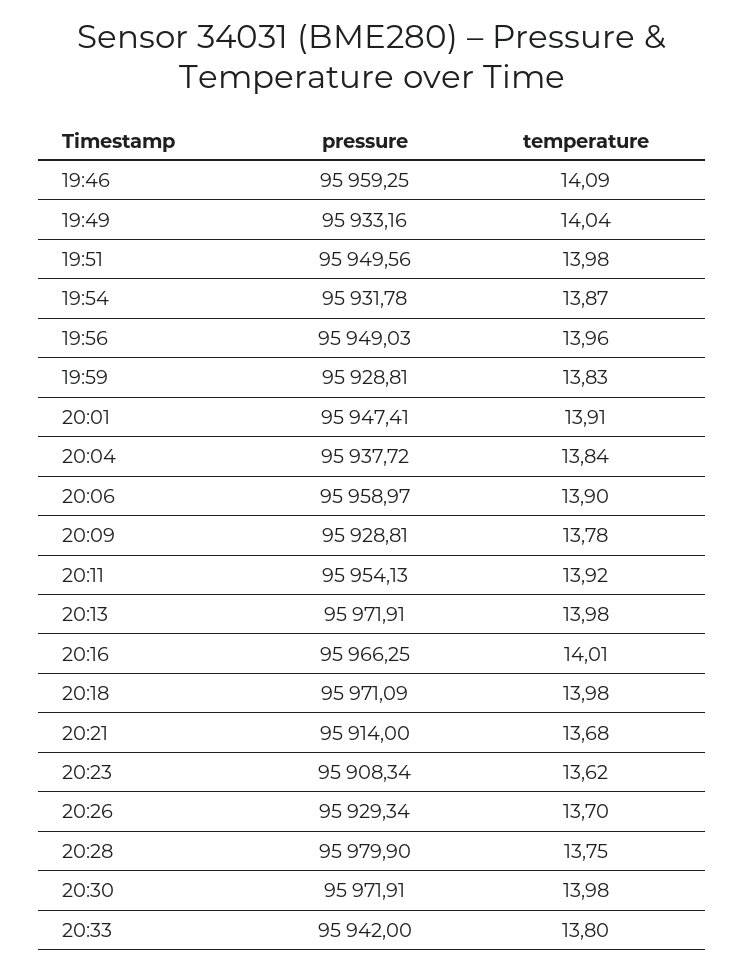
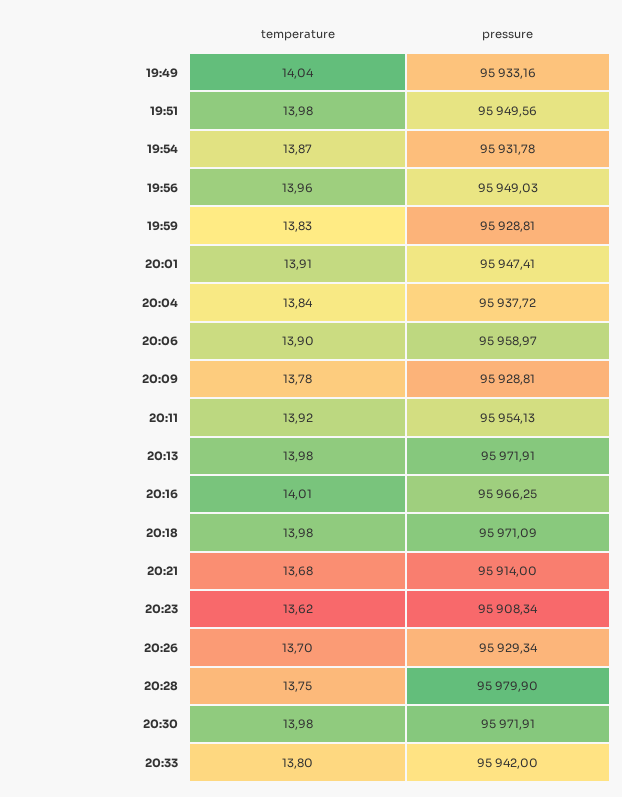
  {
    "pressure": {
-     "19:46": 95959.25,
      "19:49": 95933.16,
      "19:51": 95949.56,
      "19:54": 95931.78,
      "19:56": 95949.03,
      "19:59": 95928.81,
      "20:01": 95947.41,
      "20:04": 95937.72,
      "20:06": 95958.97,
      "20:09": 95928.81,
      "20:11": 95954.13,
      "20:13": 95971.91,
      "20:16": 95966.25,
      "20:18": 95971.09,
      "20:21": 95914,
      "20:23": 95908.34,
      "20:26": 95929.34,
      "20:28": 95979.9,
      "20:30": 95971.91,
      "20:33": 95942
    },
    "temperature": {
-     "19:46": 14.09,
      "19:49": 14.04,
      "19:51": 13.98,
      "19:54": 13.87,
      "19:56": 13.96,
      "19:59": 13.83,
      "20:01": 13.91,
      "20:04": 13.84,
      "20:06": 13.9,
      "20:09": 13.78,
      "20:11": 13.92,
      "20:13": 13.98,
      "20:16": 14.01,
      "20:18": 13.98,
      "20:21": 13.68,
      "20:23": 13.62,
      "20:26": 13.7,
      "20:28": 13.75,
      "20:30": 13.98,
      "20:33": 13.8
    }
  }

